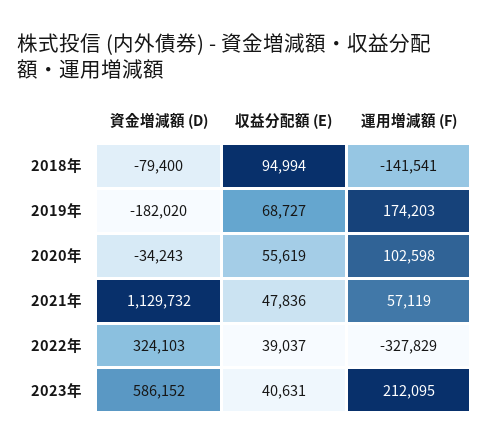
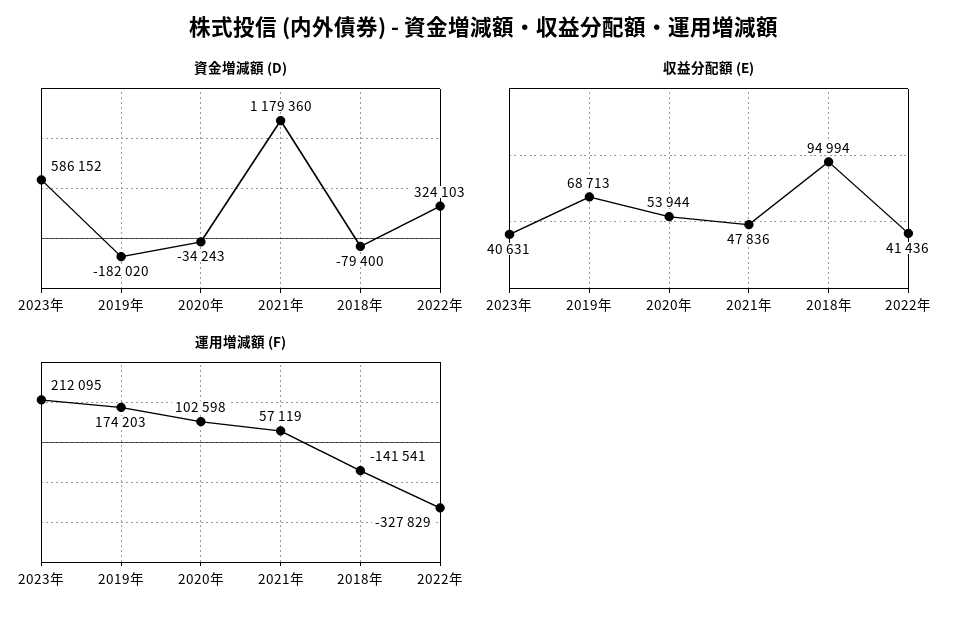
  {
    "資金増減額 (D)": {
      "2018年": -79400,
      "2019年": -182020,
      "2020年": -34243,
-     "2021年": 1129732,
+     "2021年": 1179360,
      "2022年": 324103,
      "2023年": 586152
    },
    "収益分配額 (E)": {
      "2018年": 94994,
-     "2019年": 68727,
+     "2019年": 68713,
-     "2020年": 55619,
+     "2020年": 53944,
      "2021年": 47836,
-     "2022年": 39037,
+     "2022年": 41436,
      "2023年": 40631
    },
    "運用増減額 (F)": {
      "2018年": -141541,
      "2019年": 174203,
      "2020年": 102598,
      "2021年": 57119,
      "2022年": -327829,
      "2023年": 212095
    }
  }

